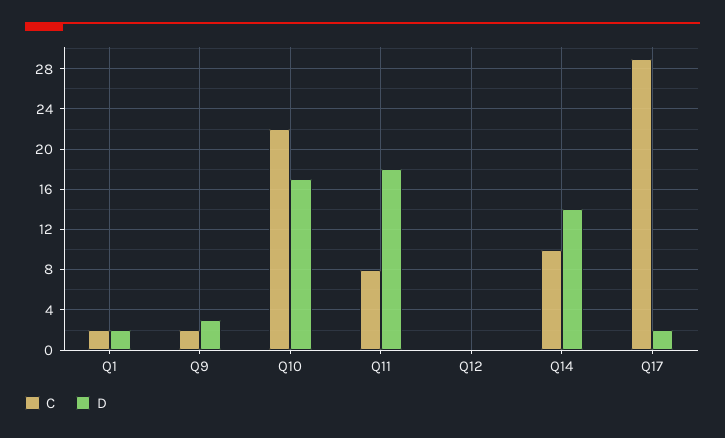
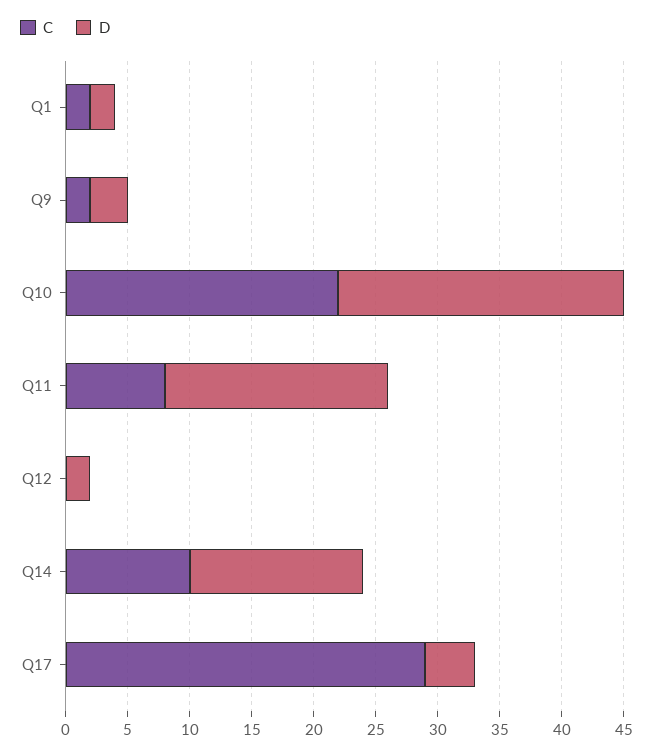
  {
    "C": {
      "Q1": 2,
      "Q9": 2,
      "Q10": 22,
      "Q11": 8,
      "Q12": 0,
      "Q14": 10,
      "Q17": 29
    },
    "D": {
      "Q1": 2,
      "Q9": 3,
-     "Q10": 17,
+     "Q10": 23,
      "Q11": 18,
-     "Q12": 0,
+     "Q12": 2,
      "Q14": 14,
-     "Q17": 2
+     "Q17": 4
    }
  }

